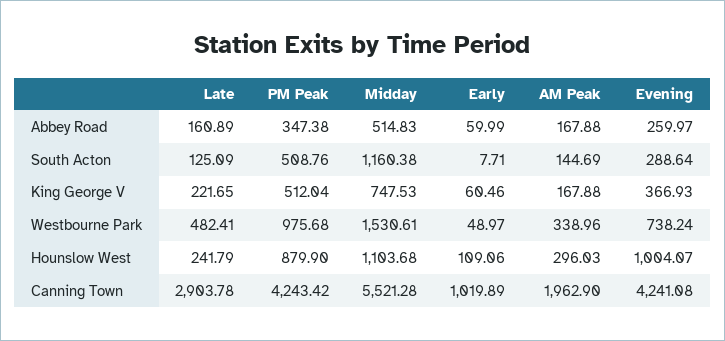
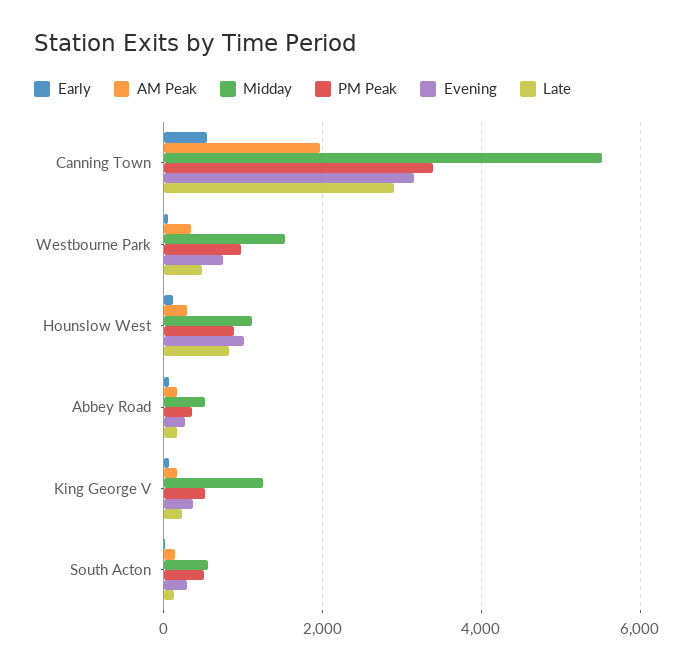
  {
    "Late": {
      "Abbey Road": 160.89,
      "South Acton": 125.09,
      "King George V": 221.65,
      "Westbourne Park": 482.41,
-     "Hounslow West": 241.79,
+     "Hounslow West": 800,
      "Canning Town": 2903.78
    },
    "PM Peak": {
      "Abbey Road": 347.38,
      "South Acton": 508.76,
      "King George V": 512.04,
      "Westbourne Park": 975.68,
      "Hounslow West": 879.9,
-     "Canning Town": 4243.42
+     "Canning Town": 3400
    },
    "Midday": {
      "Abbey Road": 514.83,
-     "South Acton": 1160.38,
+     "South Acton": 600,
-     "King George V": 747.53,
+     "King George V": 1200,
      "Westbourne Park": 1530.61,
      "Hounslow West": 1103.68,
      "Canning Town": 5521.28
    },
    "Early": {
      "Abbey Road": 59.99,
      "South Acton": 7.71,
      "King George V": 60.46,
      "Westbourne Park": 48.97,
      "Hounslow West": 109.06,
-     "Canning Town": 1019.89
+     "Canning Town": 600
    },
    "AM Peak": {
      "Abbey Road": 167.88,
      "South Acton": 144.69,
      "King George V": 167.88,
      "Westbourne Park": 338.96,
      "Hounslow West": 296.03,
      "Canning Town": 1962.9
    },
    "Evening": {
      "Abbey Road": 259.97,
      "South Acton": 288.64,
      "King George V": 366.93,
      "Westbourne Park": 738.24,
      "Hounslow West": 1004.07,
-     "Canning Town": 4241.08
+     "Canning Town": 3200
    }
  }

